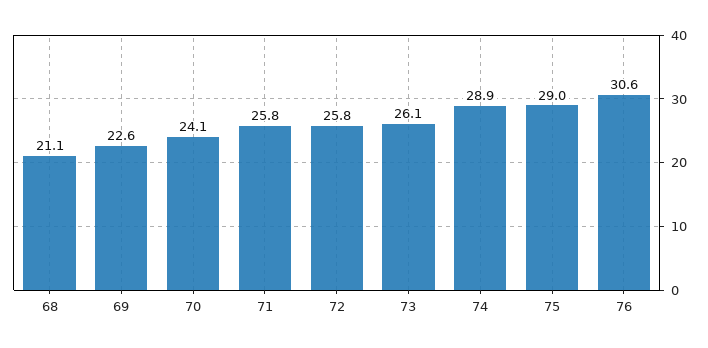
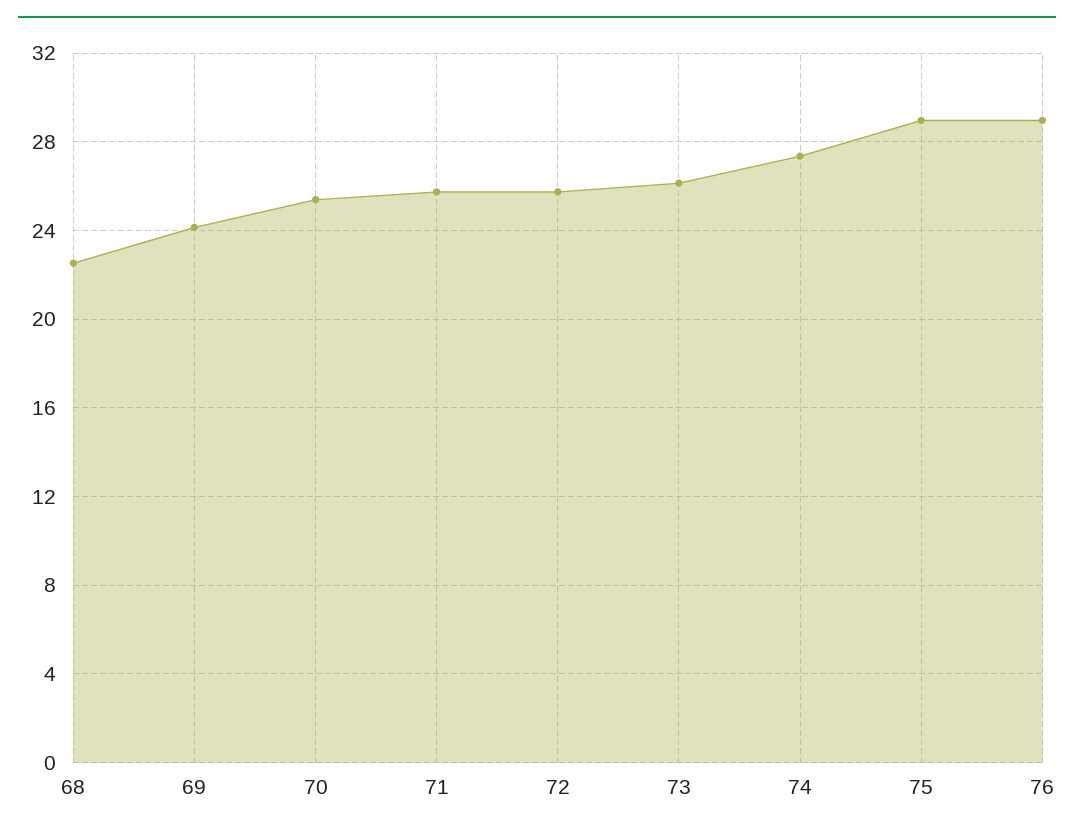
  {
-   "68": 21.1,
+   "68": 22.5,
-   "69": 22.6,
+   "69": 24,
-   "70": 24.1,
+   "70": 25.5,
    "71": 25.8,
    "72": 25.8,
    "73": 26.1,
-   "74": 28.9,
+   "74": 27.5,
    "75": 29,
-   "76": 30.6
+   "76": 29
  }

